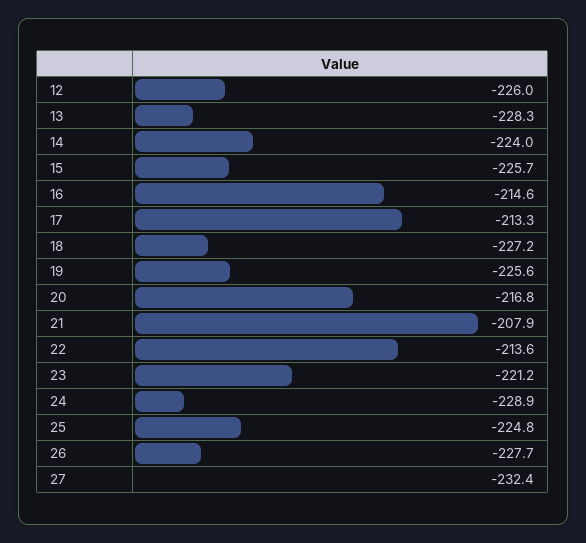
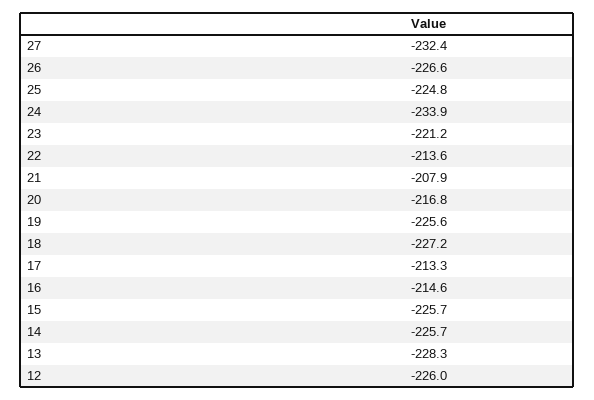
  {
    "12": -226,
    "13": -228.3,
-   "14": -224,
+   "14": -225.7,
    "15": -225.7,
    "16": -214.6,
    "17": -213.3,
    "18": -227.2,
    "19": -225.6,
    "20": -216.8,
    "21": -207.9,
    "22": -213.6,
    "23": -221.2,
-   "24": -228.9,
+   "24": -233.9,
    "25": -224.8,
-   "26": -227.7,
+   "26": -226.6,
    "27": -232.4
  }

